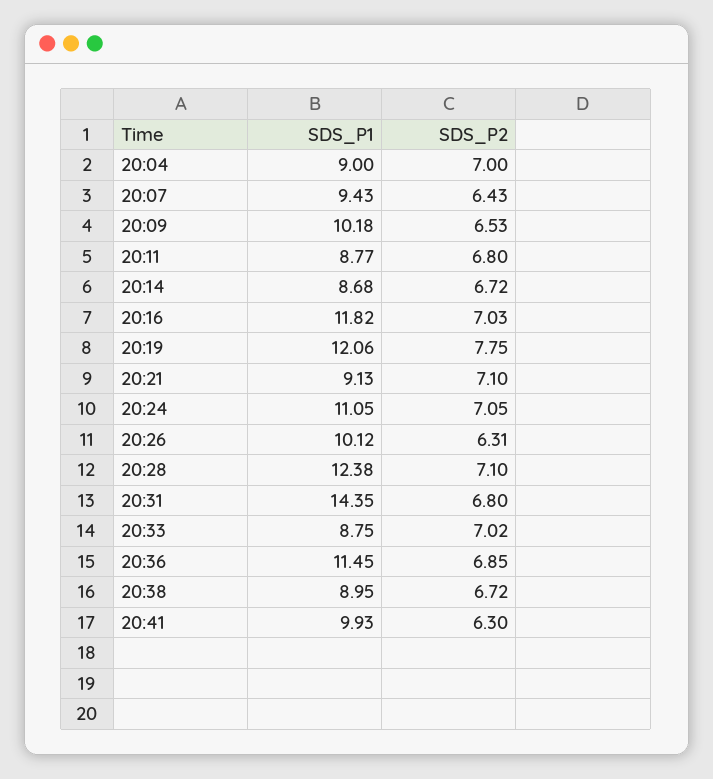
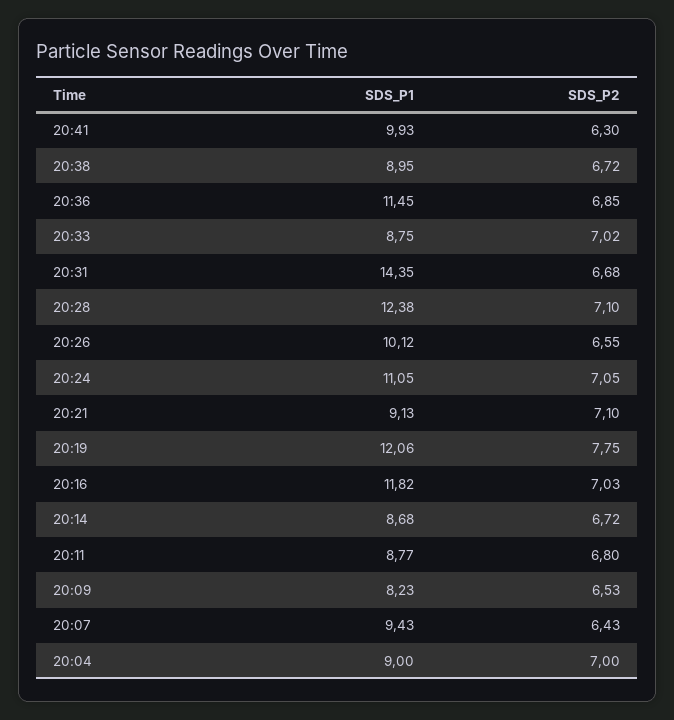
  {
    "SDS_P1": {
      "20:04": 9,
      "20:07": 9.43,
-     "20:09": 10.18,
+     "20:09": 8.23,
      "20:11": 8.77,
      "20:14": 8.68,
      "20:16": 11.82,
      "20:19": 12.06,
      "20:21": 9.13,
      "20:24": 11.05,
      "20:26": 10.12,
      "20:28": 12.38,
      "20:31": 14.35,
      "20:33": 8.75,
      "20:36": 11.45,
      "20:38": 8.95,
      "20:41": 9.93
    },
    "SDS_P2": {
      "20:04": 7,
      "20:07": 6.43,
      "20:09": 6.53,
      "20:11": 6.8,
      "20:14": 6.72,
      "20:16": 7.03,
      "20:19": 7.75,
      "20:21": 7.1,
      "20:24": 7.05,
-     "20:26": 6.31,
+     "20:26": 6.55,
      "20:28": 7.1,
-     "20:31": 6.8,
+     "20:31": 6.68,
      "20:33": 7.02,
      "20:36": 6.85,
      "20:38": 6.72,
      "20:41": 6.3
    }
  }

